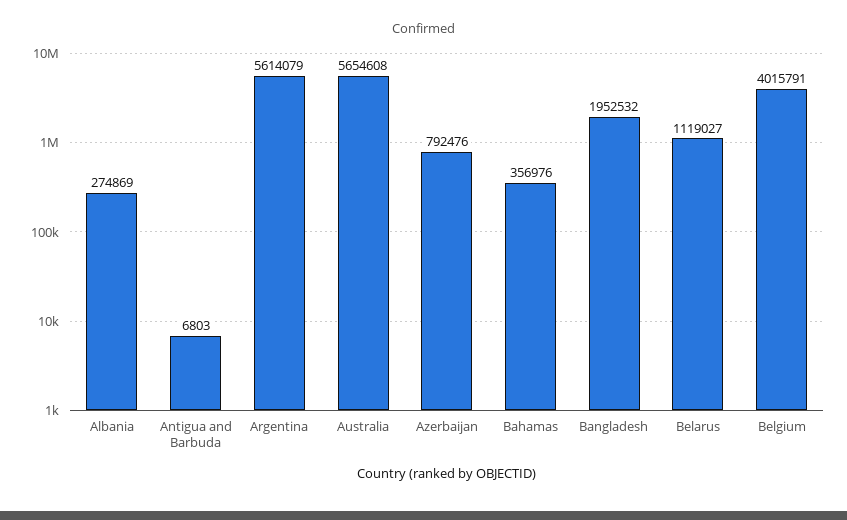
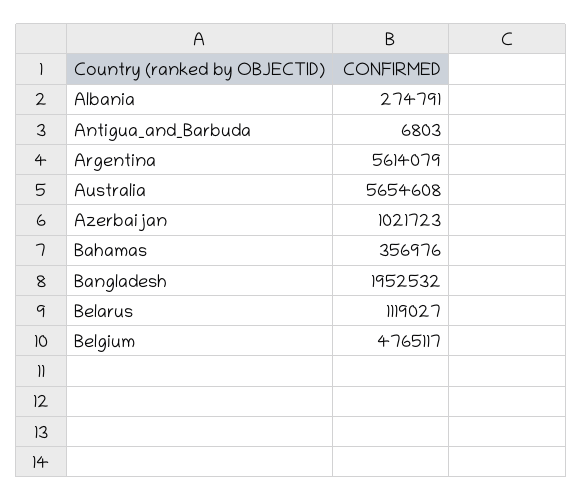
  {
-   "Albania": 274869,
+   "Albania": 274791,
    "Antigua and Barbuda": 6803,
    "Argentina": 5614079,
    "Australia": 5654608,
-   "Azerbaijan": 792476,
+   "Azerbaijan": 1021723,
    "Bahamas": 356976,
    "Bangladesh": 1952532,
    "Belarus": 1119027,
-   "Belgium": 4015791
+   "Belgium": 4765117
  }

